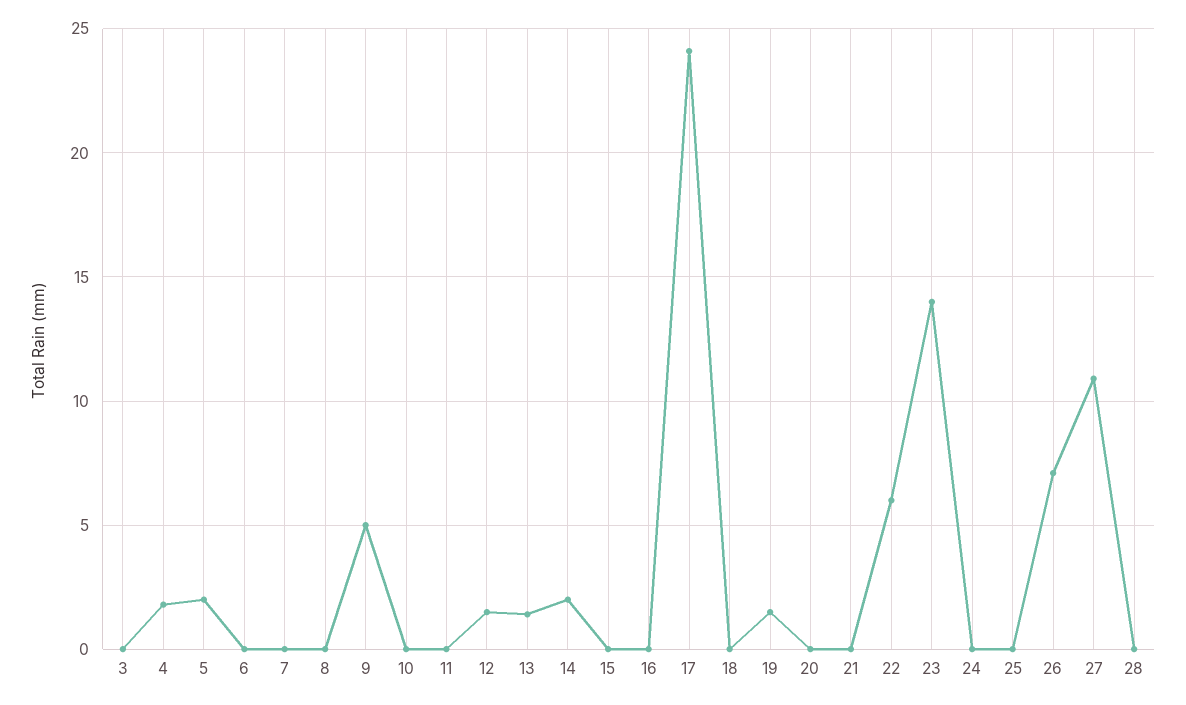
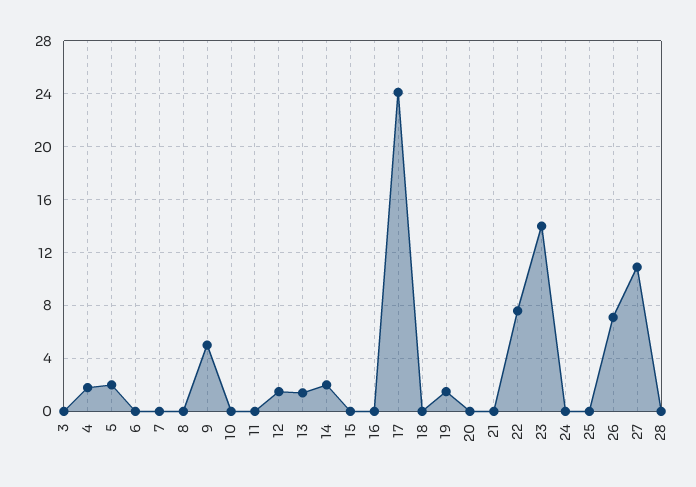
  {
    "3": 0,
    "4": 2,
    "5": 2,
    "6": 0,
    "7": 0,
    "8": 0,
    "9": 5,
    "10": 0,
    "11": 0,
    "12": 1.5,
    "13": 1.5,
    "14": 2,
    "15": 0,
    "16": 0,
    "17": 24,
    "18": 0,
    "19": 1.5,
    "20": 0,
    "21": 0,
-   "22": 6,
+   "22": 7.5,
    "23": 14,
    "24": 0,
    "25": 0,
    "26": 7,
    "27": 11,
    "28": 0
  }

